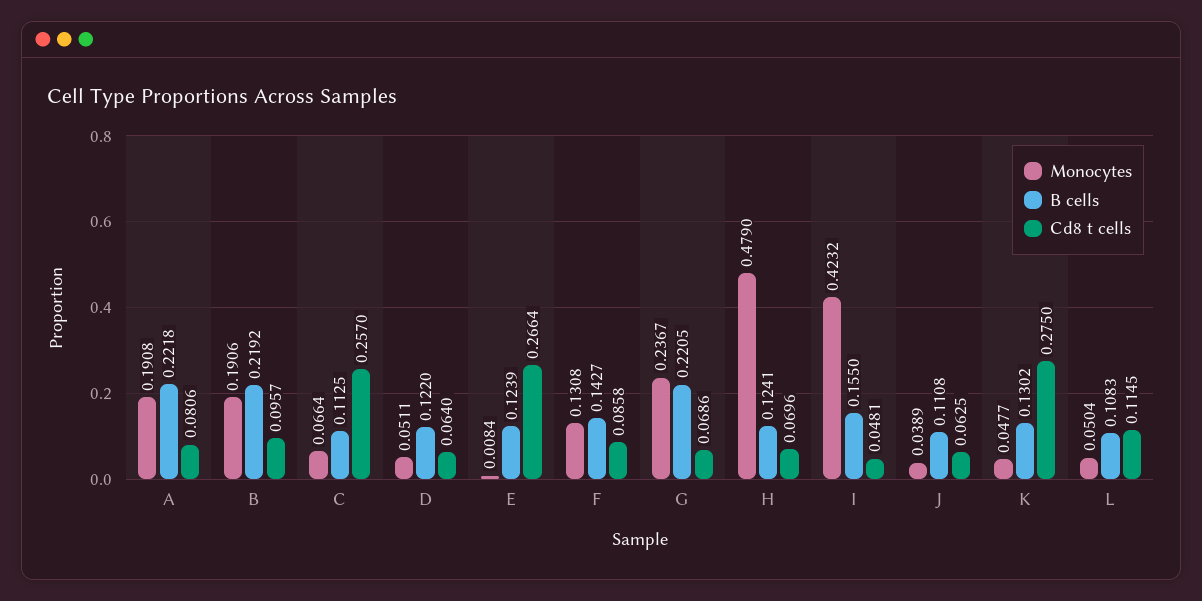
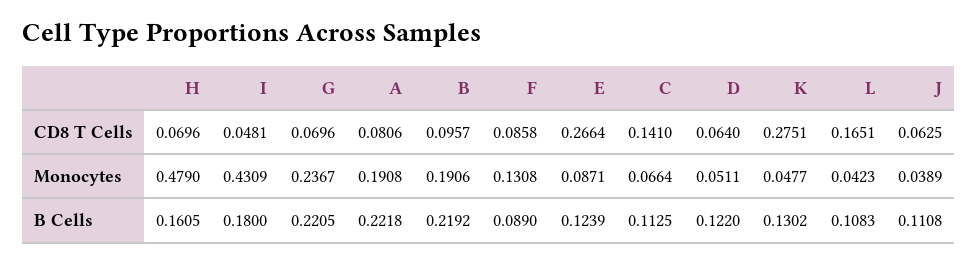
  {
    "Monocytes": {
      "A": 0.1908,
      "B": 0.1906,
      "C": 0.0664,
      "D": 0.0511,
-     "E": 0.0084,
+     "E": 0.0871,
      "F": 0.1308,
      "G": 0.2367,
      "H": 0.479,
-     "I": 0.4232,
+     "I": 0.4309,
      "J": 0.0389,
      "K": 0.0477,
-     "L": 0.0504
+     "L": 0.0423
    },
    "B cells": {
      "A": 0.2218,
      "B": 0.2192,
      "C": 0.1125,
      "D": 0.122,
      "E": 0.1239,
-     "F": 0.1427,
+     "F": 0.089,
      "G": 0.2205,
-     "H": 0.1241,
+     "H": 0.1605,
-     "I": 0.155,
+     "I": 0.18,
      "J": 0.1108,
      "K": 0.1302,
      "L": 0.1083
    },
    "Cd8 t cells": {
      "A": 0.0806,
      "B": 0.0957,
-     "C": 0.257,
+     "C": 0.141,
      "D": 0.064,
      "E": 0.2664,
      "F": 0.0858,
-     "G": 0.0686,
+     "G": 0.0696,
      "H": 0.0696,
      "I": 0.0481,
      "J": 0.0625,
-     "K": 0.275,
+     "K": 0.2751,
-     "L": 0.1145
+     "L": 0.1651
    }
  }

